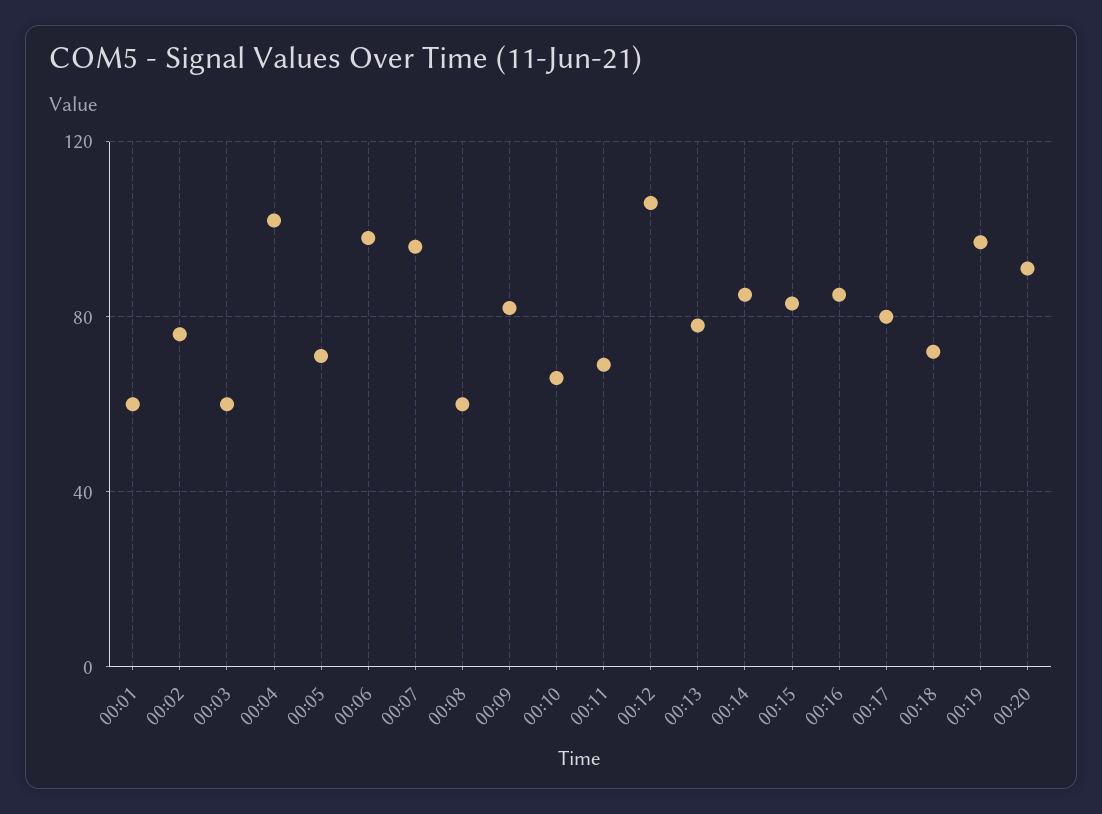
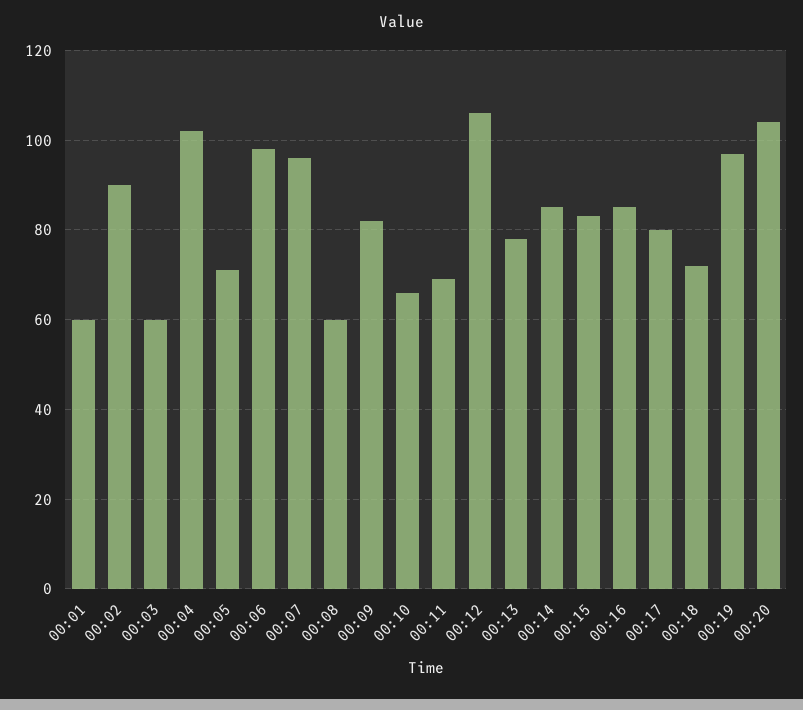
  {
    "00:01": 60,
-   "00:02": 75,
+   "00:02": 90,
    "00:03": 60,
    "00:04": 100,
    "00:05": 70,
    "00:06": 100,
    "00:07": 95,
    "00:08": 60,
    "00:09": 80,
    "00:10": 65,
    "00:11": 70,
    "00:12": 105,
    "00:13": 80,
    "00:14": 85,
    "00:15": 85,
    "00:16": 85,
    "00:17": 80,
    "00:18": 70,
    "00:19": 95,
-   "00:20": 90
+   "00:20": 105
  }

